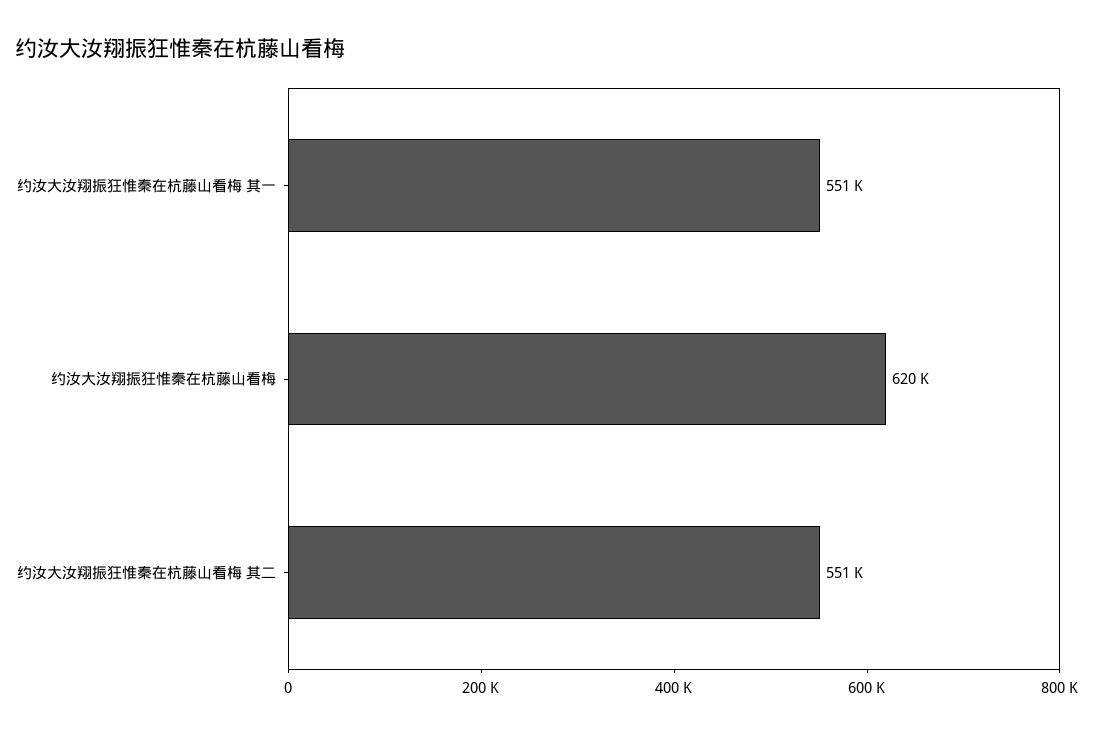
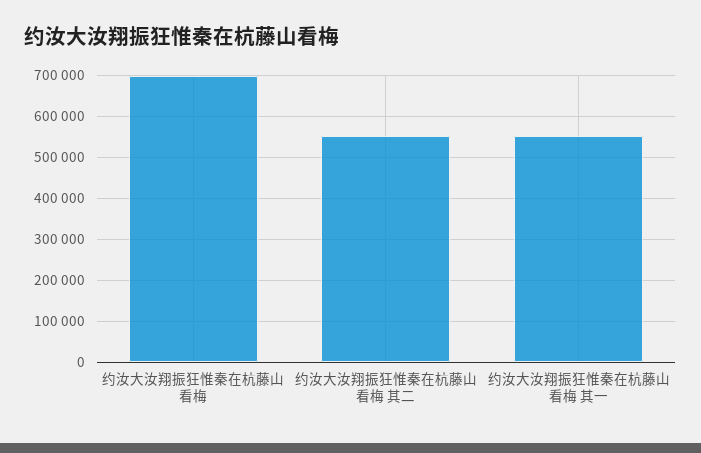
  {
    "约汝大汝翔振狂惟秦在杭藤山看梅 其一": 551000,
-   "约汝大汝翔振狂惟秦在杭藤山看梅": 620000,
+   "约汝大汝翔振狂惟秦在杭藤山看梅": 700000,
    "约汝大汝翔振狂惟秦在杭藤山看梅 其二": 551000
  }

